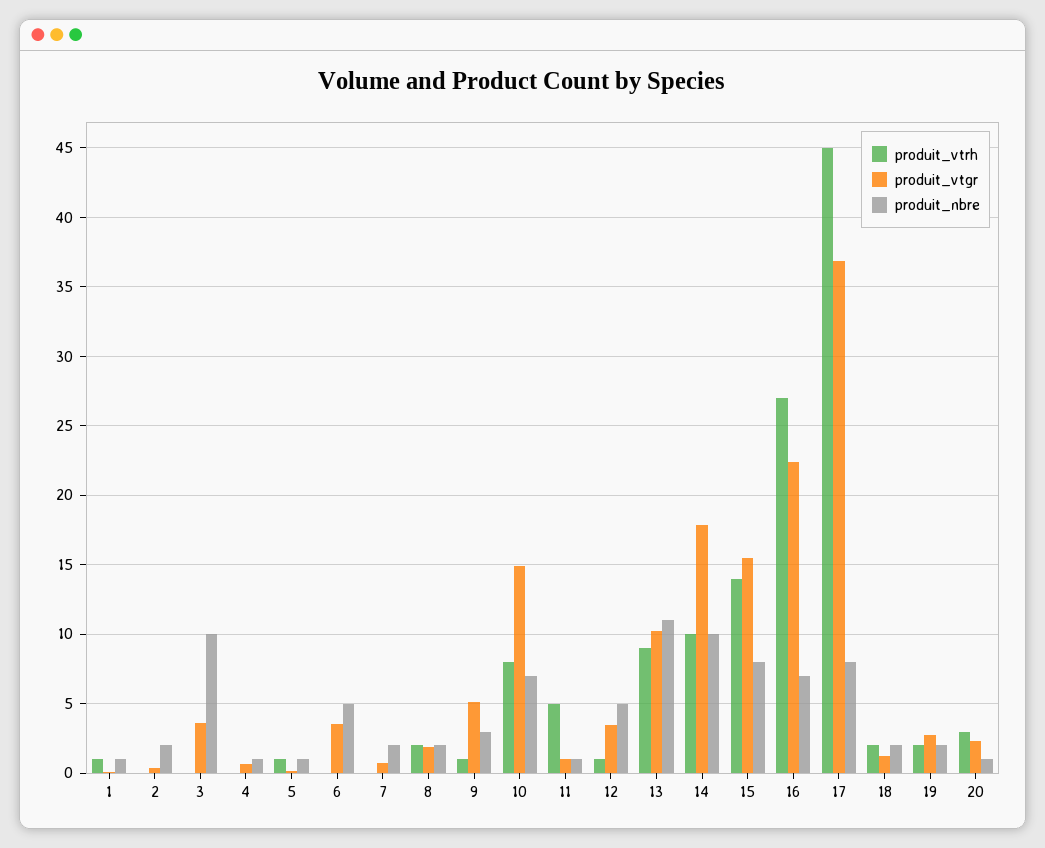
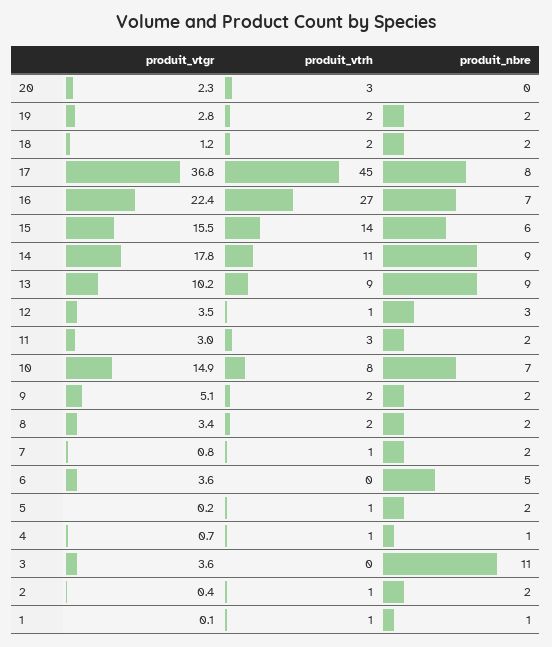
  {
    "produit_vtrh": {
      "1": 1,
-     "2": 0,
+     "2": 1,
      "3": 0,
-     "4": 0,
+     "4": 1,
      "5": 1,
      "6": 0,
-     "7": 0,
+     "7": 1,
      "8": 2,
-     "9": 1,
+     "9": 2,
      "10": 8,
-     "11": 5,
+     "11": 3,
      "12": 1,
      "13": 9,
-     "14": 10,
+     "14": 11,
      "15": 14,
      "16": 27,
      "17": 45,
      "18": 2,
      "19": 2,
      "20": 3
    },
    "produit_vtgr": {
      "1": 0.1,
      "2": 0.4,
      "3": 3.6,
      "4": 0.7,
      "5": 0.2,
      "6": 3.6,
      "7": 0.8,
-     "8": 2,
+     "8": 3.4,
      "9": 5.1,
      "10": 14.9,
-     "11": 1,
+     "11": 3,
      "12": 3.5,
      "13": 10.2,
      "14": 17.8,
      "15": 15.5,
      "16": 22.4,
      "17": 36.8,
      "18": 1.2,
      "19": 2.8,
      "20": 2.3
    },
    "produit_nbre": {
      "1": 1,
      "2": 2,
-     "3": 10,
+     "3": 11,
      "4": 1,
-     "5": 1,
+     "5": 2,
      "6": 5,
      "7": 2,
      "8": 2,
-     "9": 3,
+     "9": 2,
      "10": 7,
-     "11": 1,
+     "11": 2,
-     "12": 5,
+     "12": 3,
-     "13": 11,
+     "13": 9,
-     "14": 10,
+     "14": 9,
-     "15": 8,
+     "15": 6,
      "16": 7,
      "17": 8,
      "18": 2,
      "19": 2,
-     "20": 1
+     "20": 0
    }
  }

